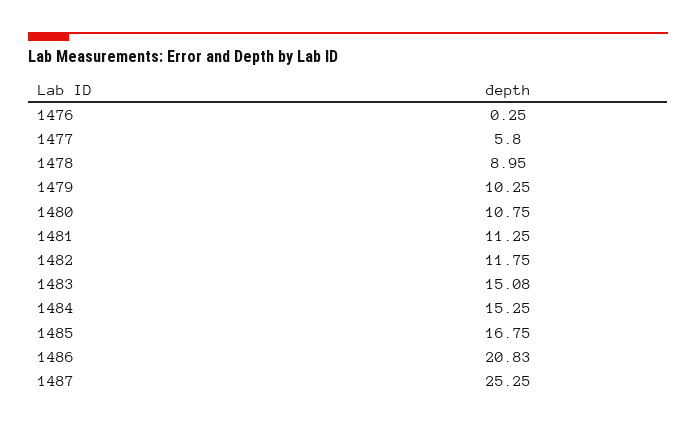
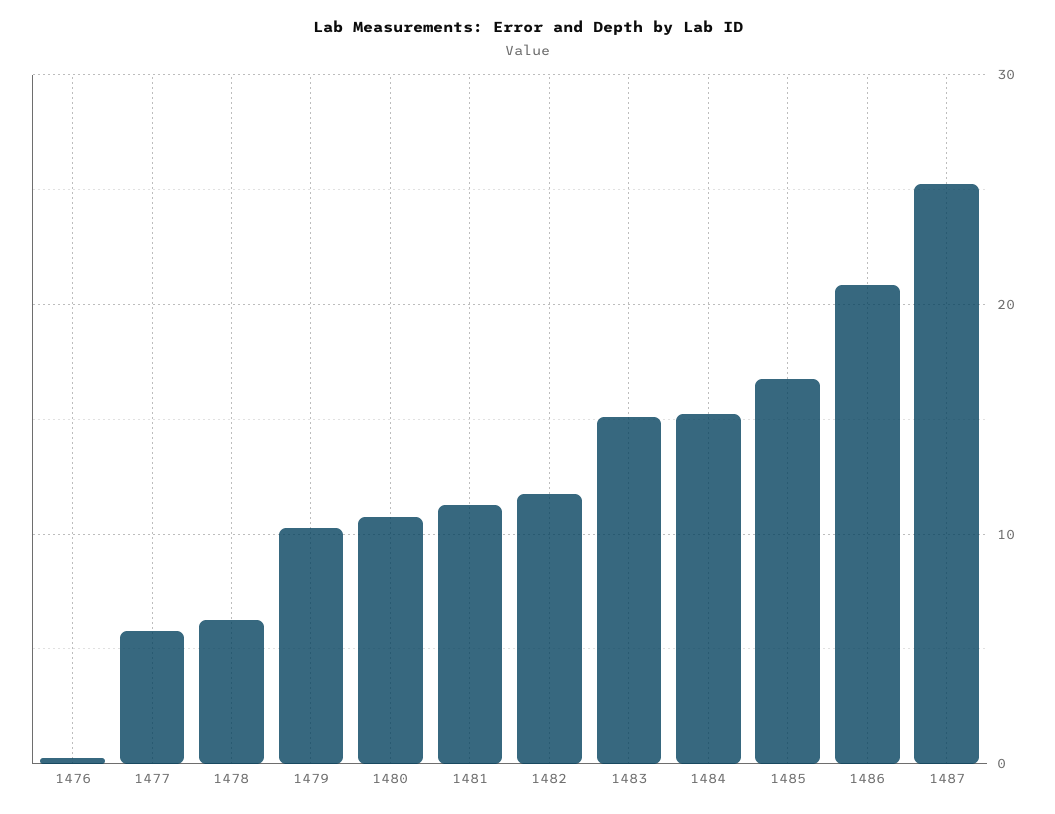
  {
    "1476": 0.25,
    "1477": 5.8,
-   "1478": 8.95,
+   "1478": 6,
    "1479": 10.25,
    "1480": 10.75,
    "1481": 11.25,
    "1482": 11.75,
    "1483": 15.08,
    "1484": 15.25,
    "1485": 16.75,
    "1486": 20.83,
    "1487": 25.25
  }

